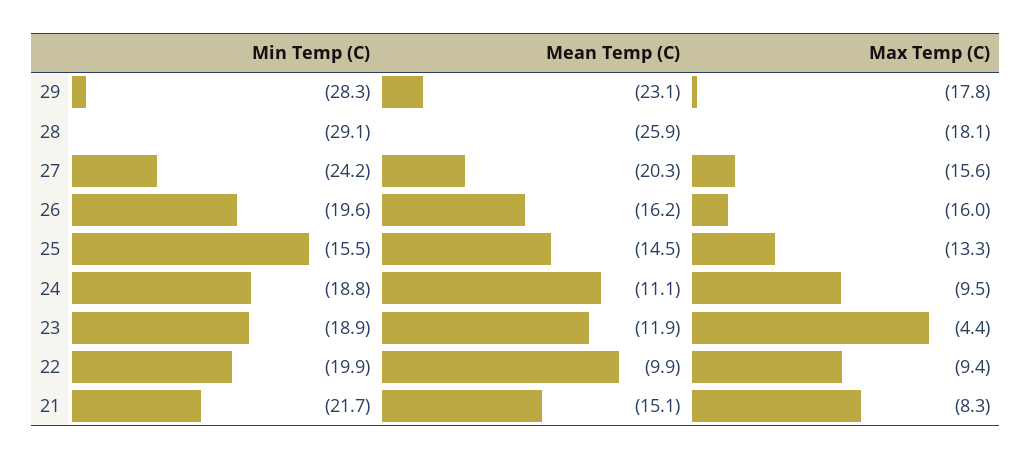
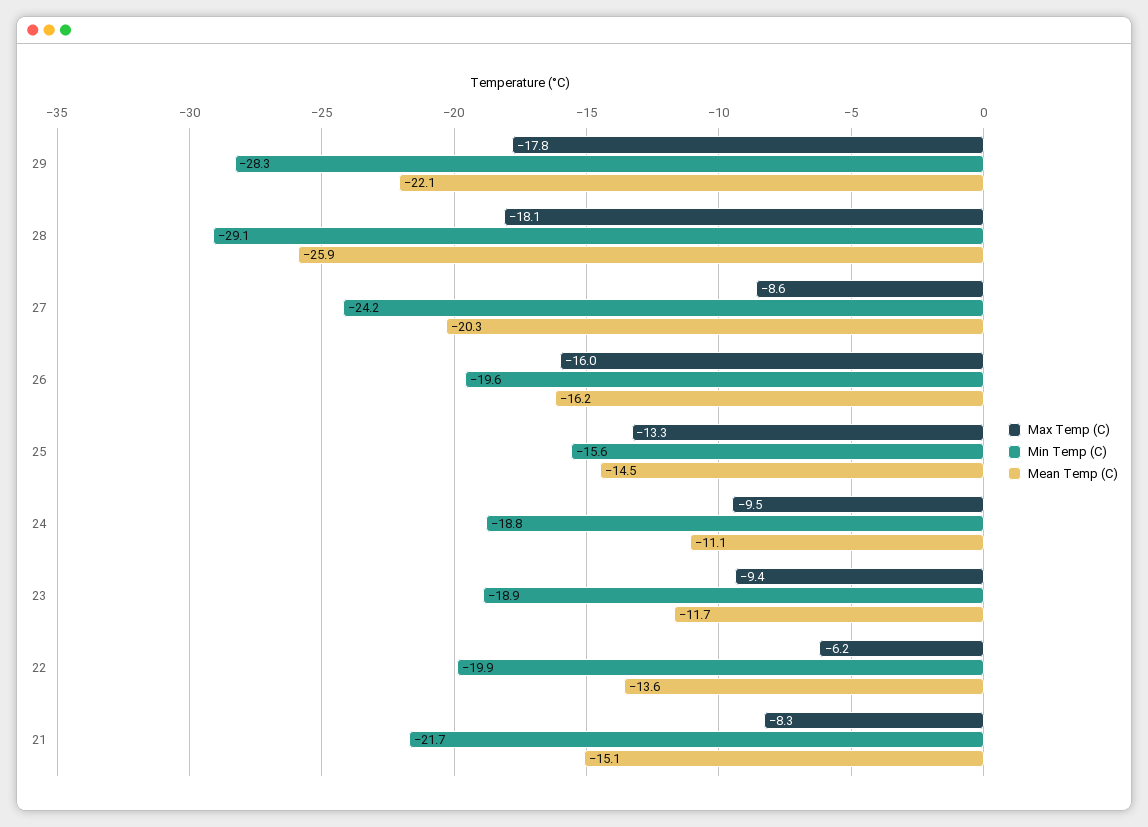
  {
    "Min Temp (C)": {
      "29": -28.3,
      "28": -29.1,
      "27": -24.2,
      "26": -19.6,
-     "25": -15.5,
+     "25": -15.6,
      "24": -18.8,
      "23": -18.9,
      "22": -19.9,
      "21": -21.7
    },
    "Mean Temp (C)": {
-     "29": -23.1,
+     "29": -22.1,
      "28": -25.9,
      "27": -20.3,
      "26": -16.2,
      "25": -14.5,
      "24": -11.1,
-     "23": -11.9,
+     "23": -11.7,
-     "22": -9.9,
+     "22": -13.6,
      "21": -15.1
    },
    "Max Temp (C)": {
      "29": -17.8,
      "28": -18.1,
-     "27": -15.6,
+     "27": -8.6,
      "26": -16,
      "25": -13.3,
      "24": -9.5,
-     "23": -4.4,
+     "23": -9.4,
-     "22": -9.4,
+     "22": -6.2,
      "21": -8.3
    }
  }

